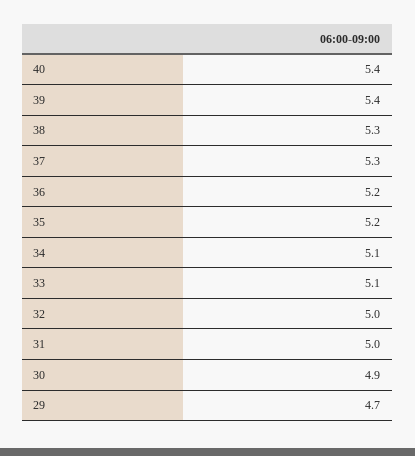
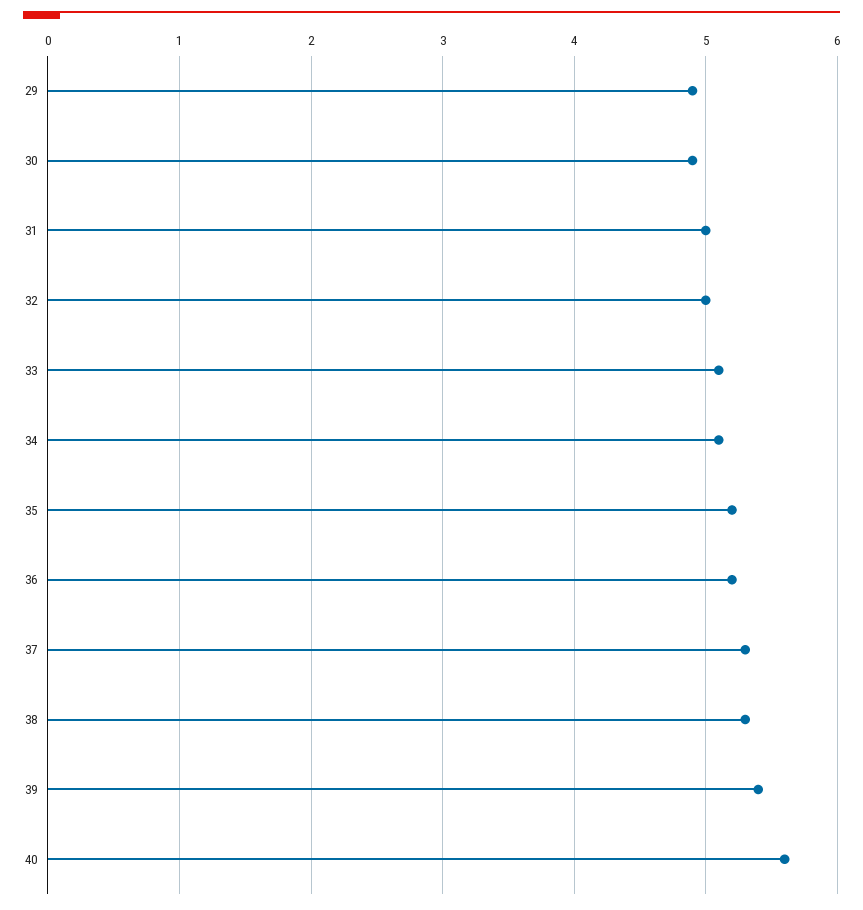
  {
-   "40": 5.4,
+   "40": 5.6,
    "39": 5.4,
    "38": 5.3,
    "37": 5.3,
    "36": 5.2,
    "35": 5.2,
    "34": 5.1,
    "33": 5.1,
    "32": 5,
    "31": 5,
    "30": 4.9,
-   "29": 4.7
+   "29": 4.9
  }

